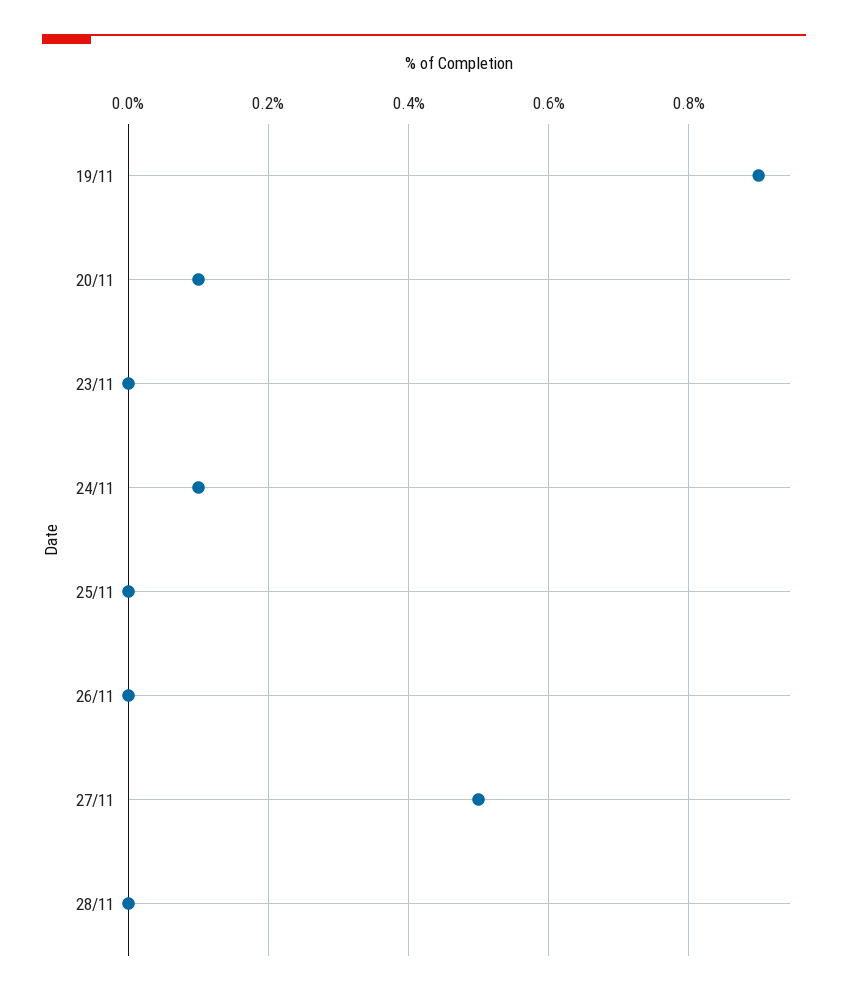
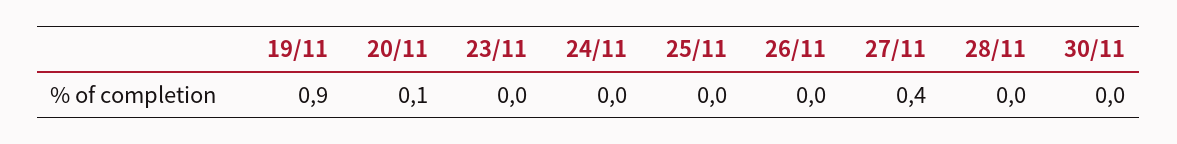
  {
    "19/11": 0.9,
    "20/11": 0.1,
    "23/11": 0,
-   "24/11": 0.1,
+   "24/11": 0,
    "25/11": 0,
    "26/11": 0,
-   "27/11": 0.5,
+   "27/11": 0.4,
-   "28/11": 0
+   "28/11": 0,
+   "30/11": 0
  }

